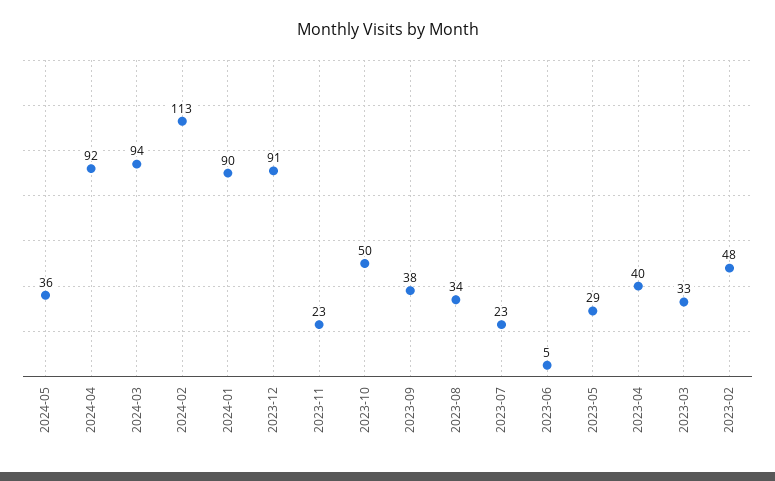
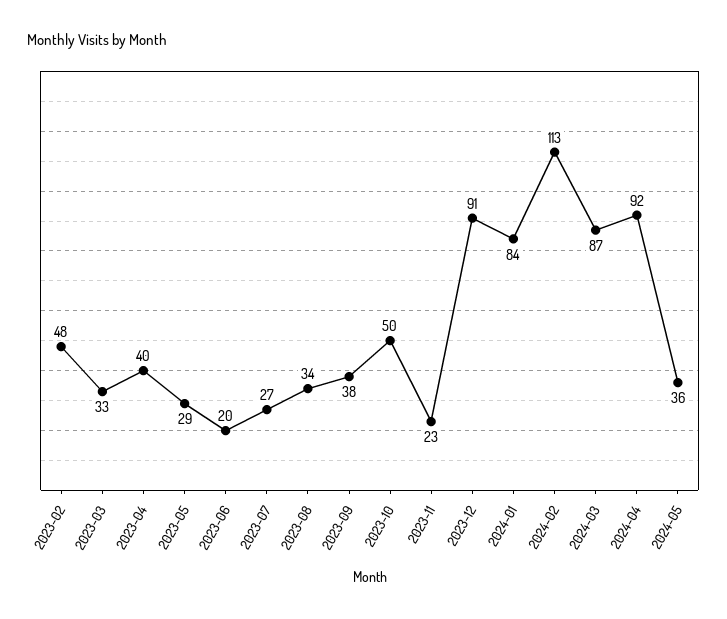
  {
    "2024-05": 36,
    "2024-04": 92,
-   "2024-03": 94,
+   "2024-03": 87,
    "2024-02": 113,
-   "2024-01": 90,
+   "2024-01": 84,
    "2023-12": 91,
    "2023-11": 23,
    "2023-10": 50,
    "2023-09": 38,
    "2023-08": 34,
-   "2023-07": 23,
+   "2023-07": 27,
-   "2023-06": 5,
+   "2023-06": 20,
    "2023-05": 29,
    "2023-04": 40,
    "2023-03": 33,
    "2023-02": 48
  }

